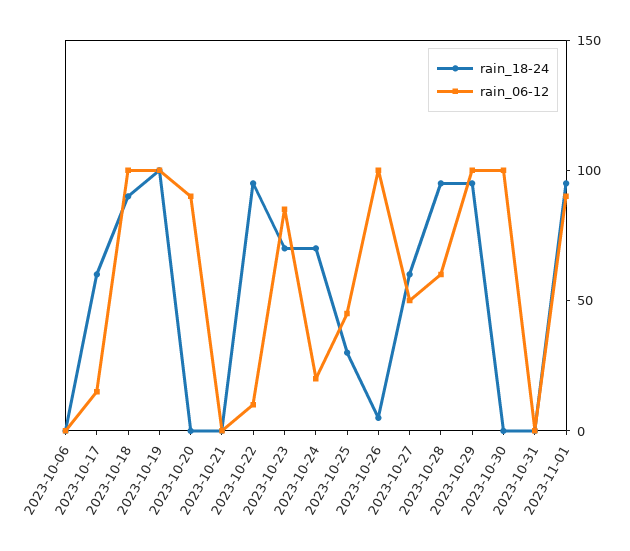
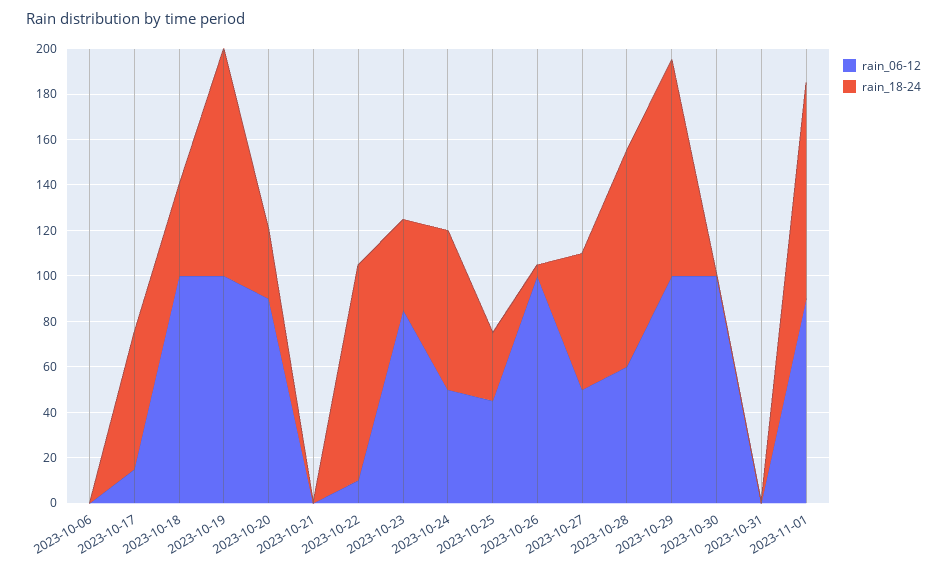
  {
    "rain_18-24": {
      "2023-10-06": 0,
      "2023-10-17": 60,
-     "2023-10-18": 90,
+     "2023-10-18": 40,
      "2023-10-19": 100,
-     "2023-10-20": 0,
+     "2023-10-20": 30,
      "2023-10-21": 0,
      "2023-10-22": 95,
-     "2023-10-23": 70,
+     "2023-10-23": 40,
      "2023-10-24": 70,
      "2023-10-25": 30,
      "2023-10-26": 5,
      "2023-10-27": 60,
      "2023-10-28": 95,
      "2023-10-29": 95,
      "2023-10-30": 0,
      "2023-10-31": 0,
      "2023-11-01": 95
    },
    "rain_06-12": {
      "2023-10-06": 0,
      "2023-10-17": 15,
      "2023-10-18": 100,
      "2023-10-19": 100,
      "2023-10-20": 90,
      "2023-10-21": 0,
      "2023-10-22": 10,
      "2023-10-23": 85,
-     "2023-10-24": 20,
+     "2023-10-24": 50,
      "2023-10-25": 45,
      "2023-10-26": 100,
      "2023-10-27": 50,
      "2023-10-28": 60,
      "2023-10-29": 100,
      "2023-10-30": 100,
      "2023-10-31": 0,
      "2023-11-01": 90
    }
  }

